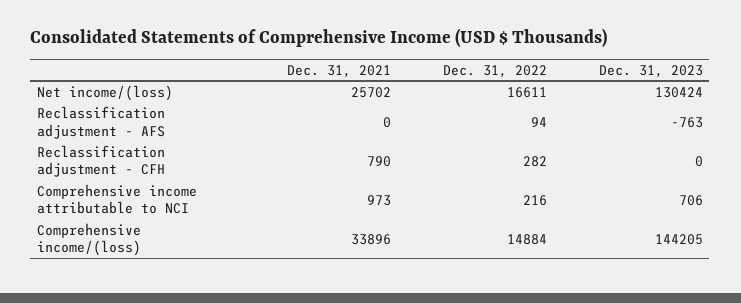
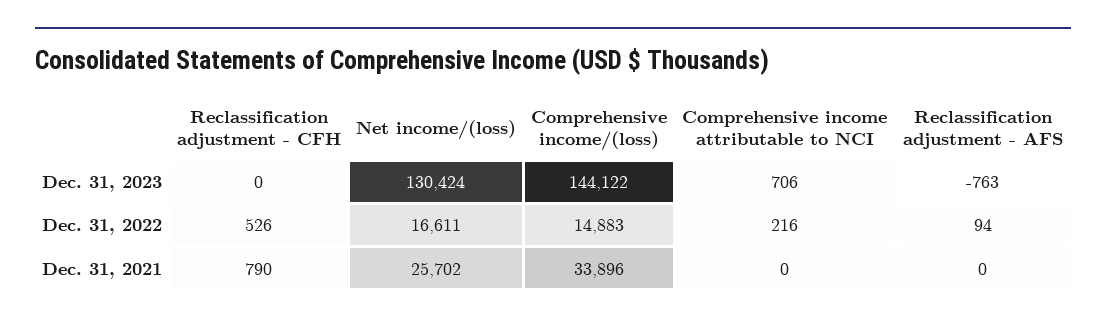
  {
    "Dec. 31, 2021": {
      "Net income/(loss)": 25702,
      "Reclassification adjustment - AFS": 0,
      "Reclassification adjustment - CFH": 790,
-     "Comprehensive income attributable to NCI": 973,
+     "Comprehensive income attributable to NCI": 0,
      "Comprehensive income/(loss)": 33896
    },
    "Dec. 31, 2022": {
      "Net income/(loss)": 16611,
      "Reclassification adjustment - AFS": 94,
-     "Reclassification adjustment - CFH": 282,
+     "Reclassification adjustment - CFH": 526,
      "Comprehensive income attributable to NCI": 216,
-     "Comprehensive income/(loss)": 14884
+     "Comprehensive income/(loss)": 14883
    },
    "Dec. 31, 2023": {
      "Net income/(loss)": 130424,
      "Reclassification adjustment - AFS": -763,
      "Reclassification adjustment - CFH": 0,
      "Comprehensive income attributable to NCI": 706,
-     "Comprehensive income/(loss)": 144205
+     "Comprehensive income/(loss)": 144122
    }
  }

